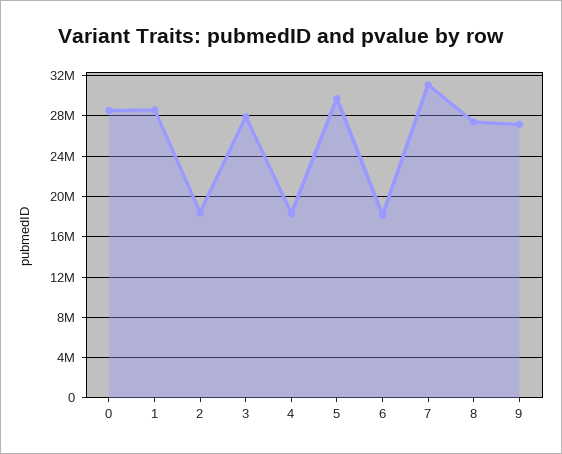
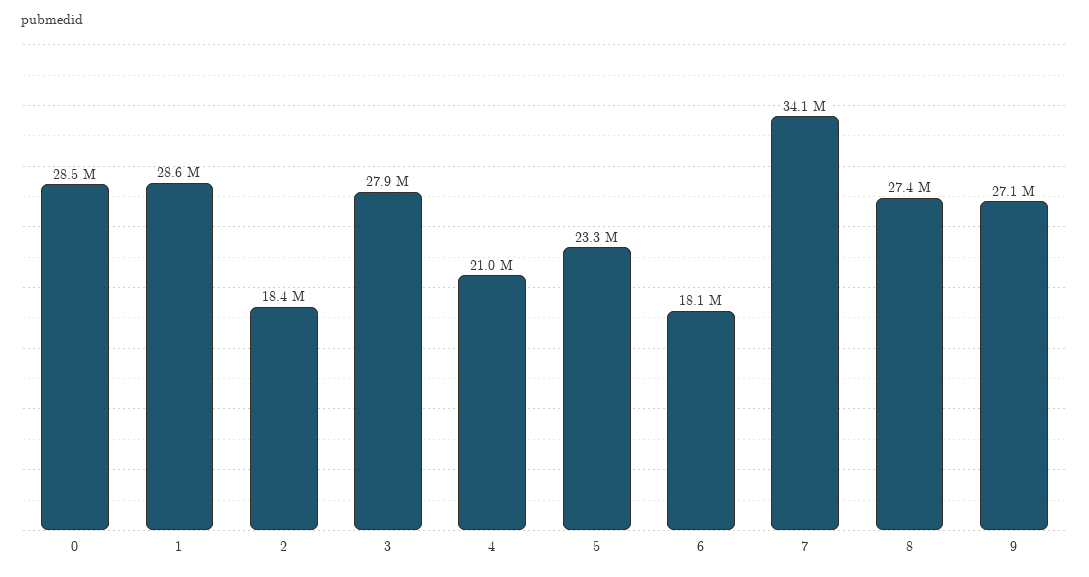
  {
    "0": 28500000,
    "1": 28600000,
    "2": 18400000,
    "3": 27900000,
-   "4": 18000000,
+   "4": 21000000,
-   "5": 30000000,
+   "5": 23300000,
    "6": 18100000,
-   "7": 31000000,
+   "7": 34100000,
    "8": 27400000,
    "9": 27100000
  }

